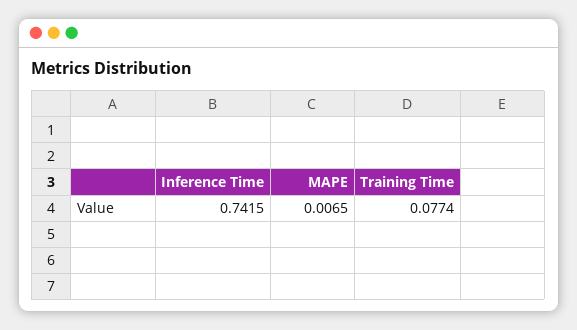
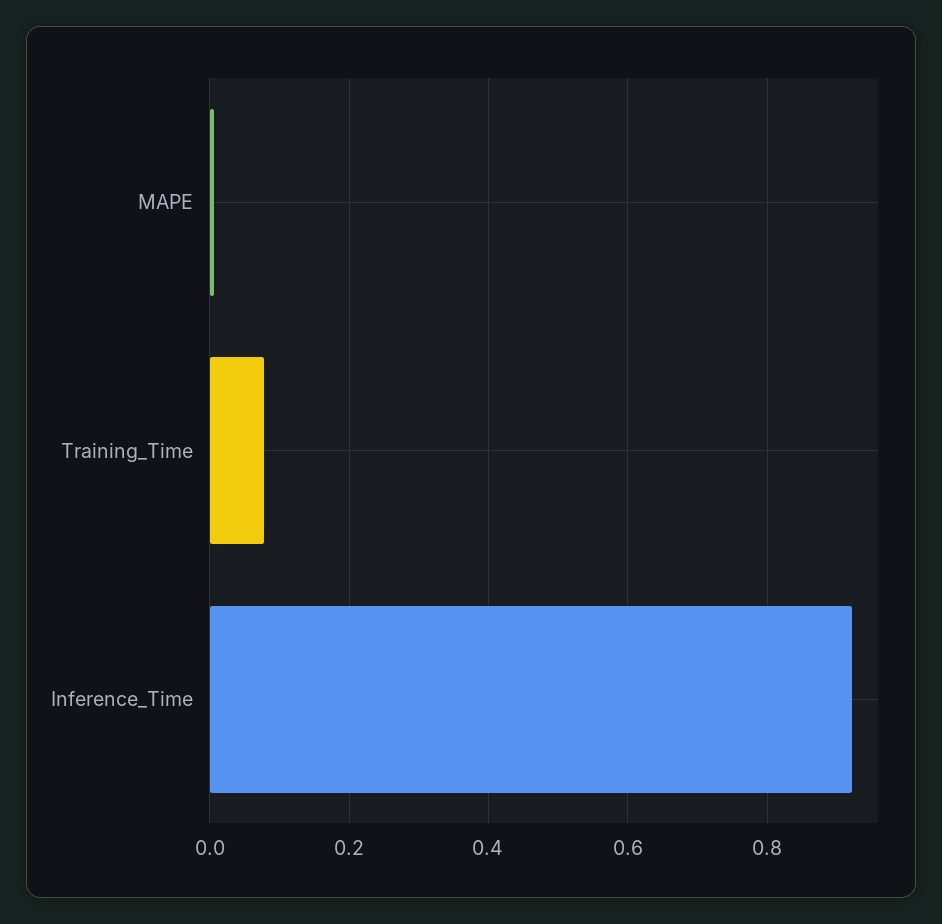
  {
-   "Inference Time": 0.7415,
+   "Inference Time": 0.92,
    "MAPE": 0.0065,
    "Training Time": 0.0774
  }

